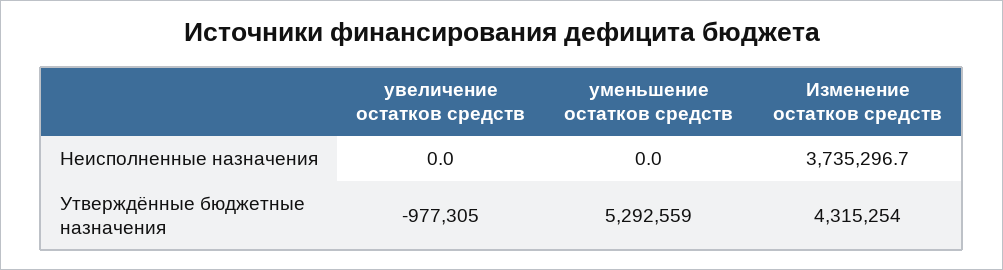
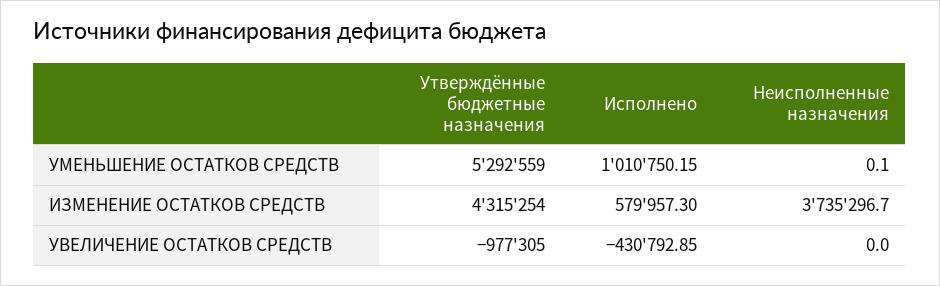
  {
    "увеличение остатков средств": {
      "Неисполненные назначения": 0,
-     "Утверждённые бюджетные назначения": -977305
+     "Утверждённые бюджетные назначения": -977305,
+     "Исполнено": -430792.85
    },
    "уменьшение остатков средств": {
-     "Неисполненные назначения": 0,
+     "Неисполненные назначения": 0.1,
-     "Утверждённые бюджетные назначения": 5292559
+     "Утверждённые бюджетные назначения": 5292559,
+     "Исполнено": 1010750.15
    },
    "Изменение остатков средств": {
      "Неисполненные назначения": 3735296.7,
-     "Утверждённые бюджетные назначения": 4315254
+     "Утверждённые бюджетные назначения": 4315254,
+     "Исполнено": 579957.3
    }
  }

